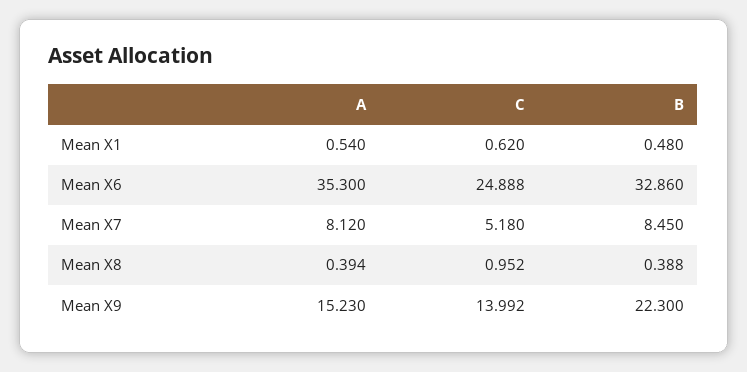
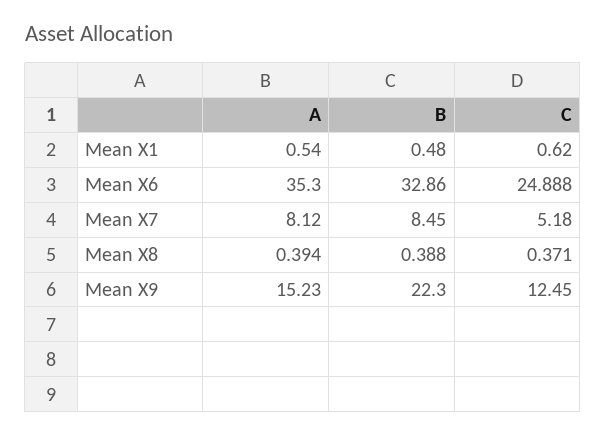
  {
    "A": {
      "Mean X1": 0.54,
      "Mean X6": 35.3,
      "Mean X7": 8.12,
      "Mean X8": 0.394,
      "Mean X9": 15.23
    },
    "C": {
      "Mean X1": 0.62,
      "Mean X6": 24.888,
      "Mean X7": 5.18,
-     "Mean X8": 0.952,
+     "Mean X8": 0.371,
-     "Mean X9": 13.992
+     "Mean X9": 12.45
    },
    "B": {
      "Mean X1": 0.48,
      "Mean X6": 32.86,
      "Mean X7": 8.45,
      "Mean X8": 0.388,
      "Mean X9": 22.3
    }
  }

